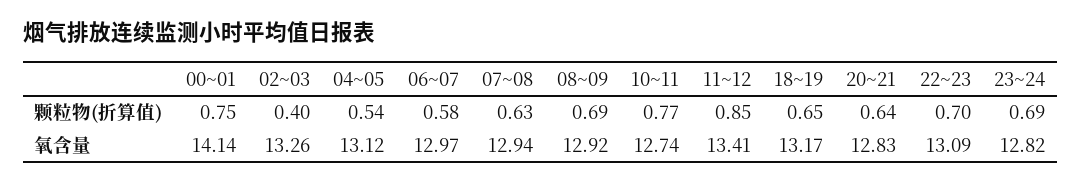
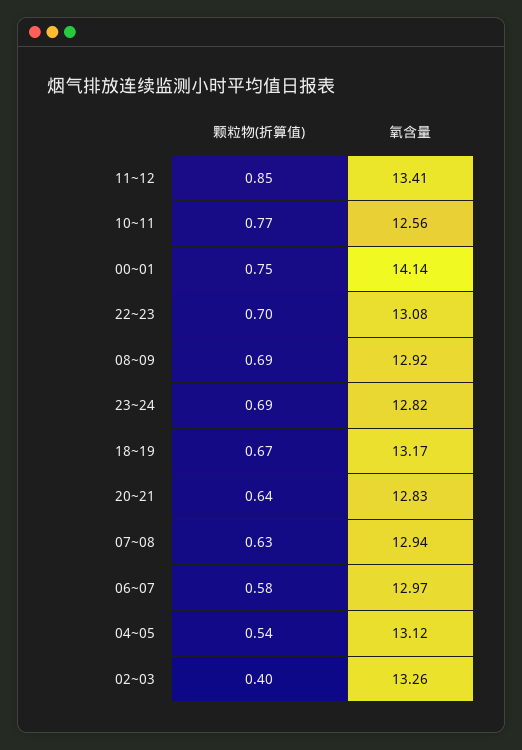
  {
    "00~01": {
      "颗粒物(折算值)": 0.75,
      "氧含量": 14.14
    },
    "02~03": {
      "颗粒物(折算值)": 0.4,
      "氧含量": 13.26
    },
    "04~05": {
      "颗粒物(折算值)": 0.54,
      "氧含量": 13.12
    },
    "06~07": {
      "颗粒物(折算值)": 0.58,
      "氧含量": 12.97
    },
    "07~08": {
      "颗粒物(折算值)": 0.63,
      "氧含量": 12.94
    },
    "08~09": {
      "颗粒物(折算值)": 0.69,
      "氧含量": 12.92
    },
    "10~11": {
      "颗粒物(折算值)": 0.77,
-     "氧含量": 12.74
+     "氧含量": 12.56
    },
    "11~12": {
      "颗粒物(折算值)": 0.85,
      "氧含量": 13.41
    },
    "18~19": {
-     "颗粒物(折算值)": 0.65,
+     "颗粒物(折算值)": 0.67,
      "氧含量": 13.17
    },
    "20~21": {
      "颗粒物(折算值)": 0.64,
      "氧含量": 12.83
    },
    "22~23": {
      "颗粒物(折算值)": 0.7,
-     "氧含量": 13.09
+     "氧含量": 13.08
    },
    "23~24": {
      "颗粒物(折算值)": 0.69,
      "氧含量": 12.82
    }
  }

